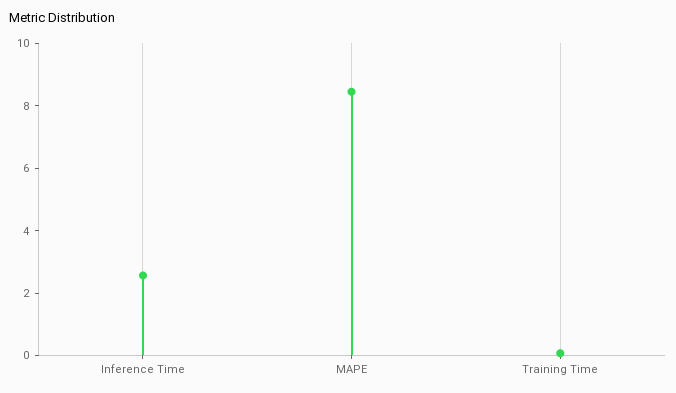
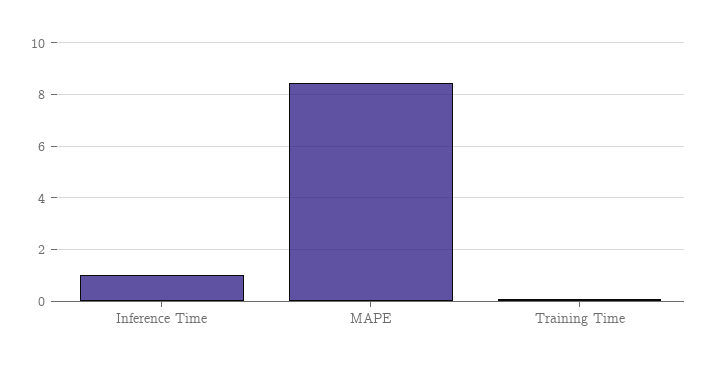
  {
-   "Inference Time": 2.5,
+   "Inference Time": 1,
    "MAPE": 8.5,
    "Training Time": 0
  }

